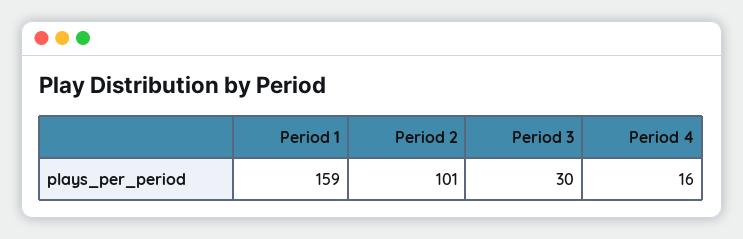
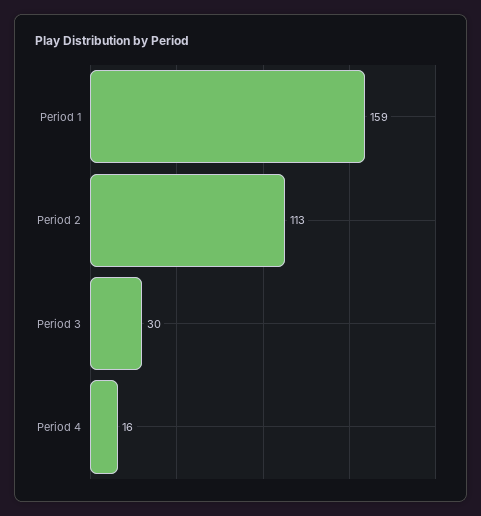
  {
    "Period 1": 159,
-   "Period 2": 101,
+   "Period 2": 113,
    "Period 3": 30,
    "Period 4": 16
  }

